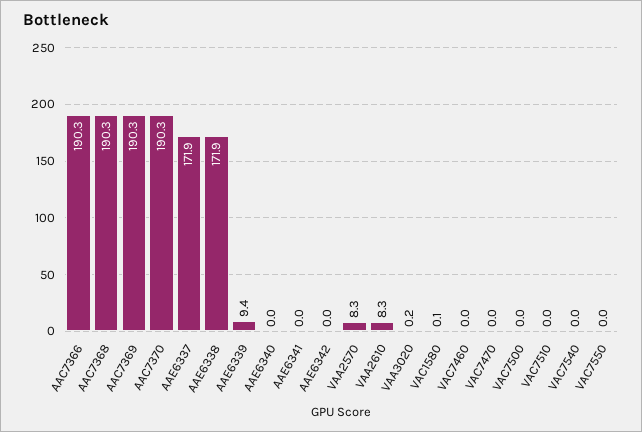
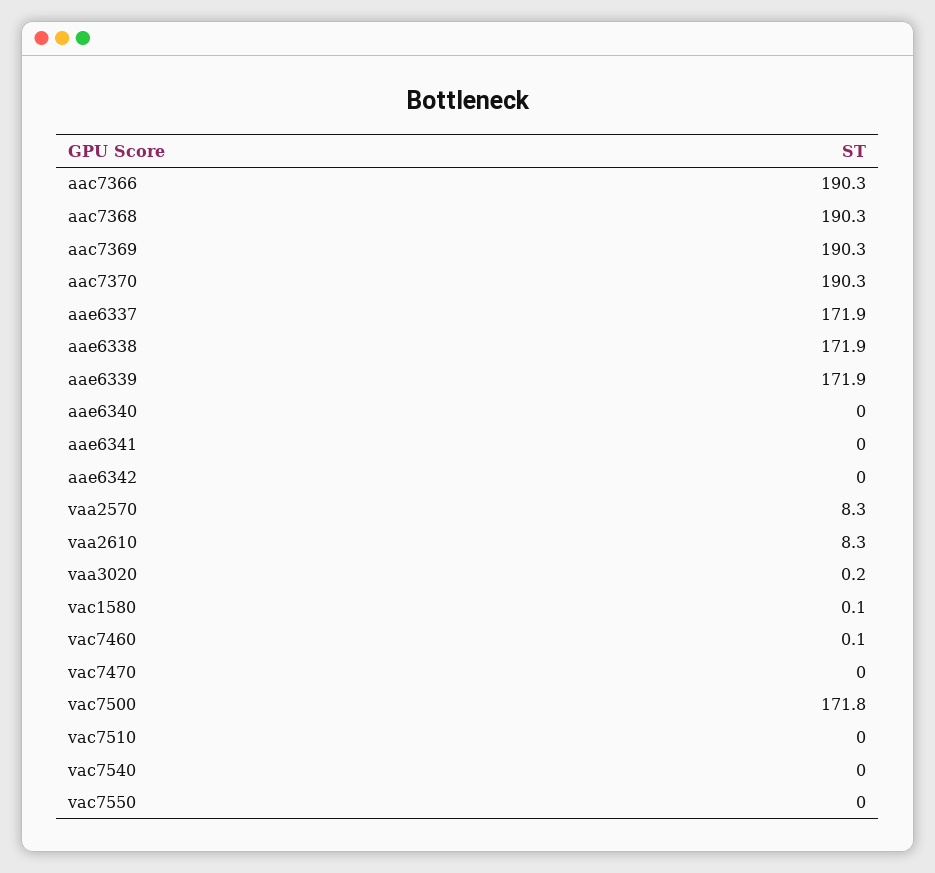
  {
    "AAC7366": 190.3,
    "AAC7368": 190.3,
    "AAC7369": 190.3,
    "AAC7370": 190.3,
    "AAE6337": 171.9,
    "AAE6338": 171.9,
-   "AAE6339": 9.4,
+   "AAE6339": 171.9,
    "AAE6340": 0,
    "AAE6341": 0,
    "AAE6342": 0,
    "VAA2570": 8.3,
    "VAA2610": 8.3,
    "VAA3020": 0.2,
    "VAC1580": 0.1,
-   "VAC7460": 0,
+   "VAC7460": 0.1,
    "VAC7470": 0,
-   "VAC7500": 0,
+   "VAC7500": 171.8,
    "VAC7510": 0,
    "VAC7540": 0,
    "VAC7550": 0
  }

